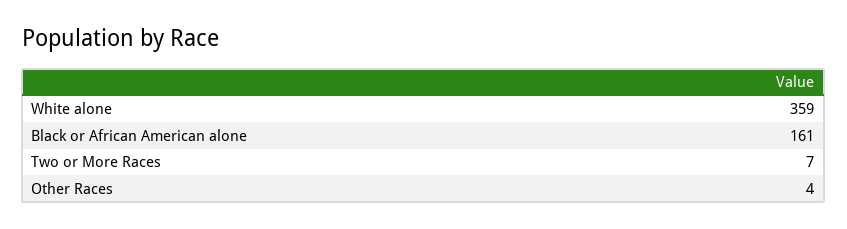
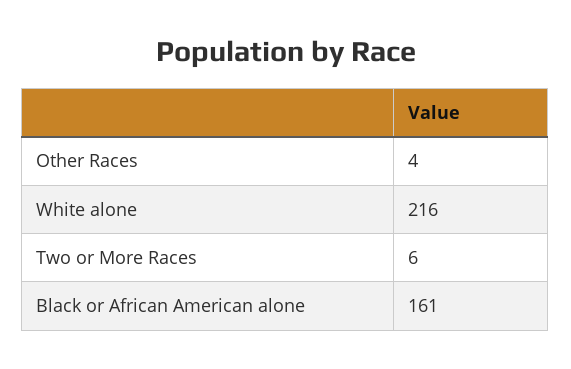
  {
-   "White alone": 359,
+   "White alone": 216,
    "Black or African American alone": 161,
-   "Two or More Races": 7,
+   "Two or More Races": 6,
    "Other Races": 4
  }

